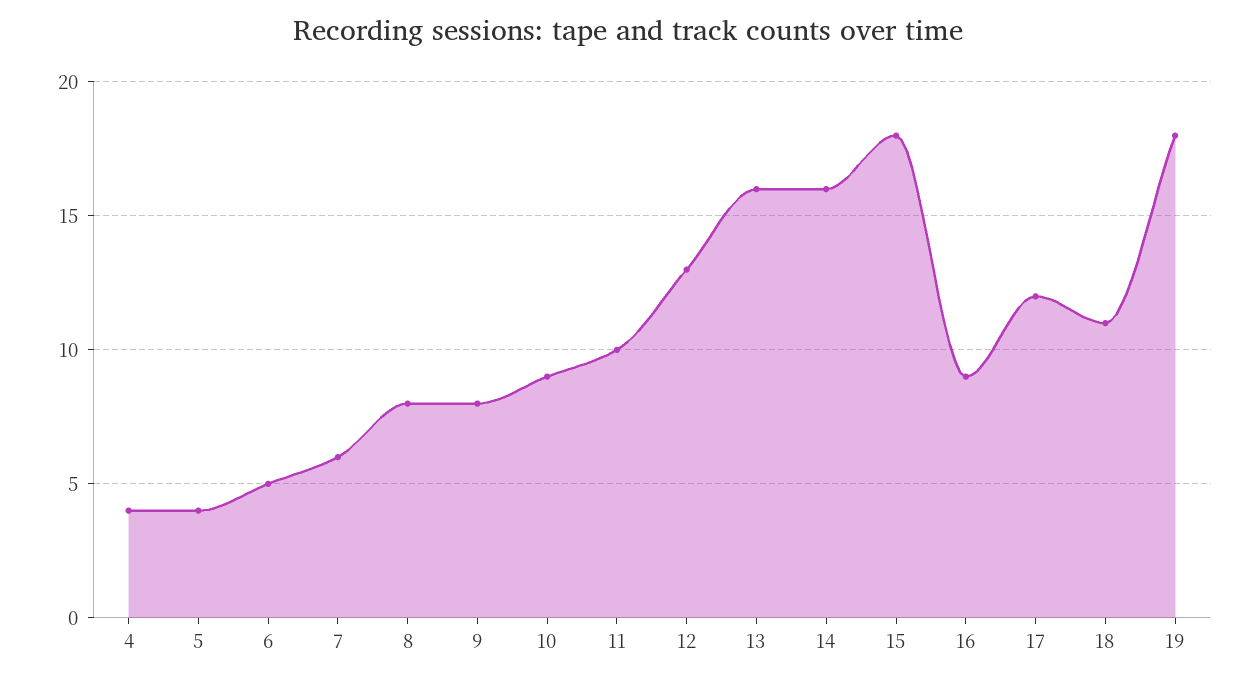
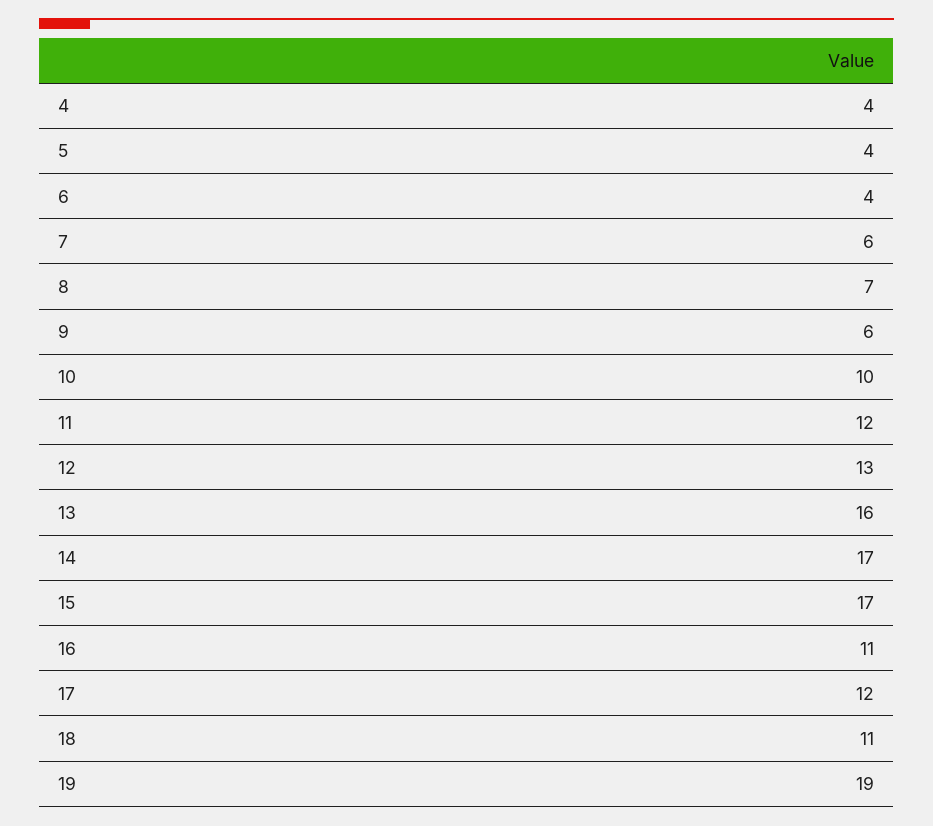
  {
    "4": 4,
    "5": 4,
-   "6": 5,
+   "6": 4,
    "7": 6,
-   "8": 8,
+   "8": 7,
-   "9": 8,
+   "9": 6,
-   "10": 9,
+   "10": 10,
-   "11": 10,
+   "11": 12,
    "12": 13,
    "13": 16,
-   "14": 16,
+   "14": 17,
-   "15": 18,
+   "15": 17,
-   "16": 9,
+   "16": 11,
    "17": 12,
    "18": 11,
-   "19": 18
+   "19": 19
  }

